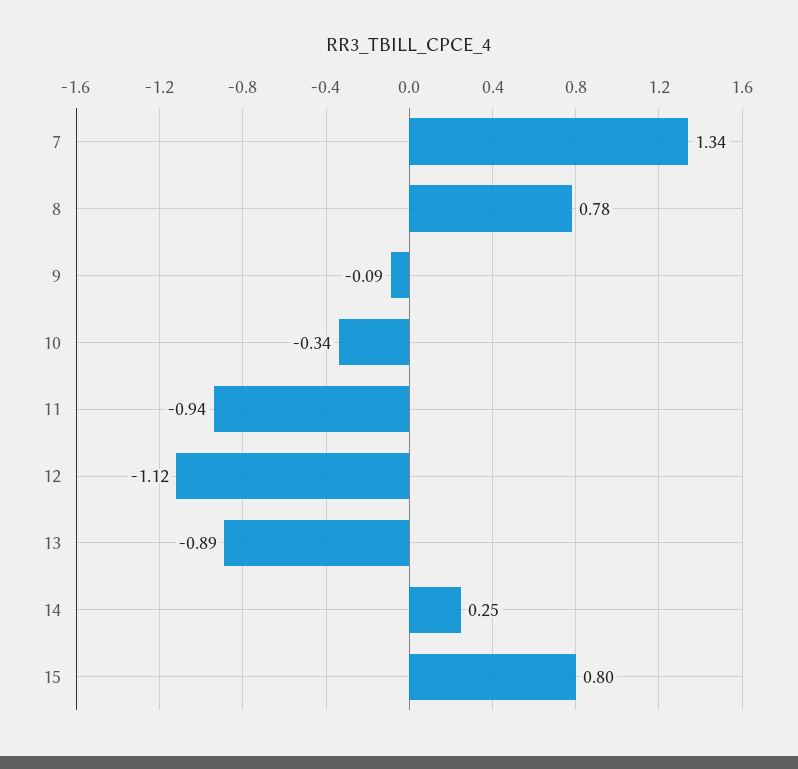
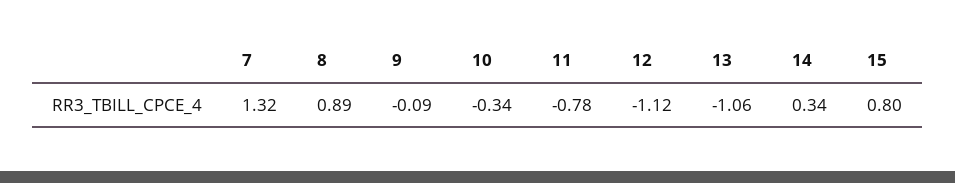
  {
-   "7": 1.34,
+   "7": 1.32,
-   "8": 0.78,
+   "8": 0.89,
    "9": -0.09,
    "10": -0.34,
-   "11": -0.94,
+   "11": -0.78,
    "12": -1.12,
-   "13": -0.89,
+   "13": -1.06,
-   "14": 0.25,
+   "14": 0.34,
    "15": 0.8
  }

